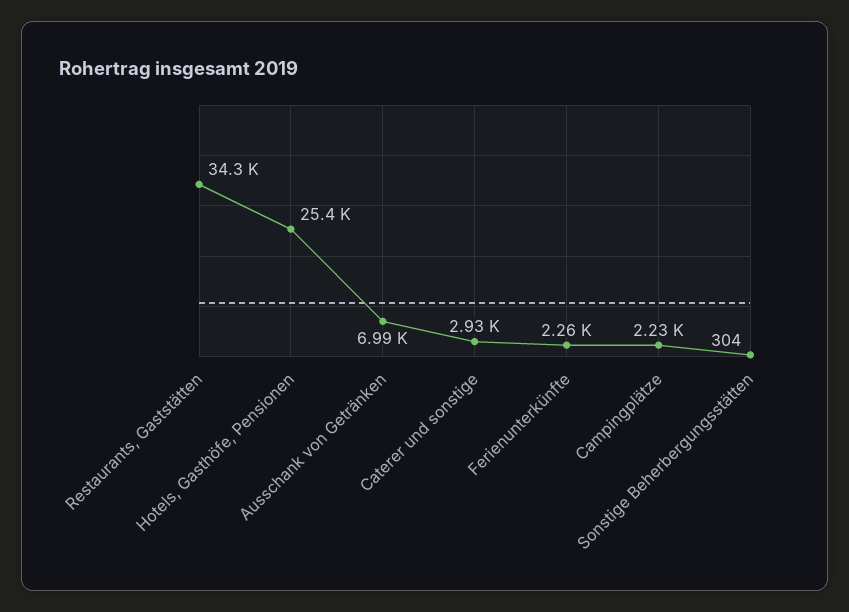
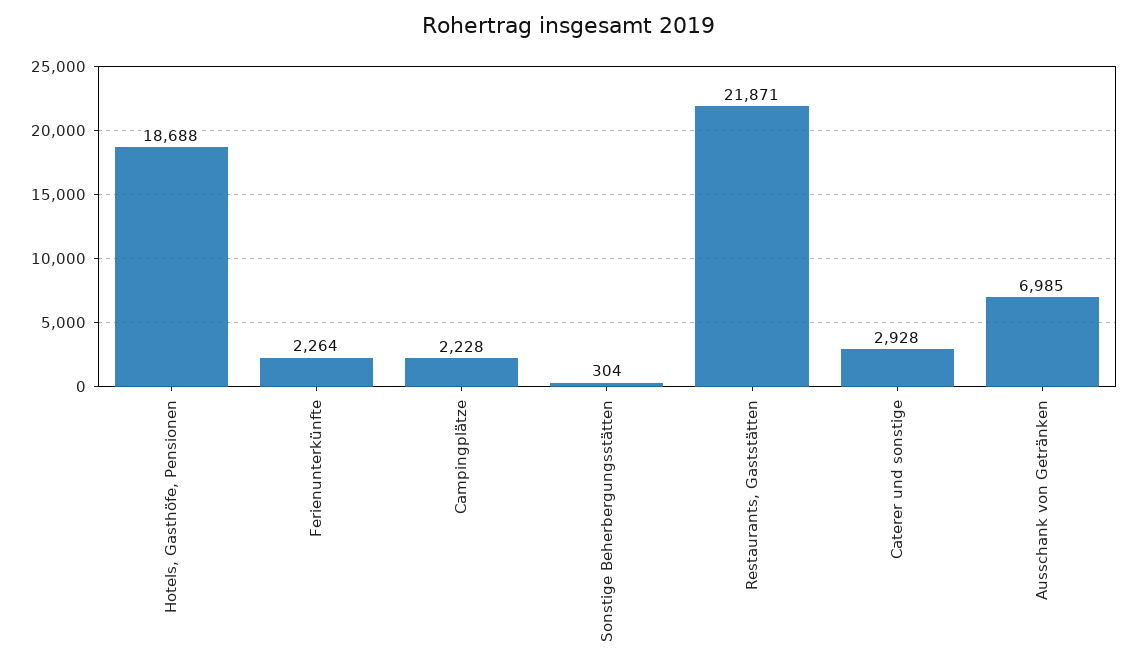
  {
-   "Restaurants, Gaststätten": 34300,
+   "Restaurants, Gaststätten": 21871,
-   "Hotels, Gasthöfe, Pensionen": 25400,
+   "Hotels, Gasthöfe, Pensionen": 18688,
    "Ausschank von Getränken": 6985,
    "Caterer und sonstige": 2928,
    "Ferienunterkünfte": 2264,
    "Campingplätze": 2228,
    "Sonstige Beherbergungsstätten": 304
  }

